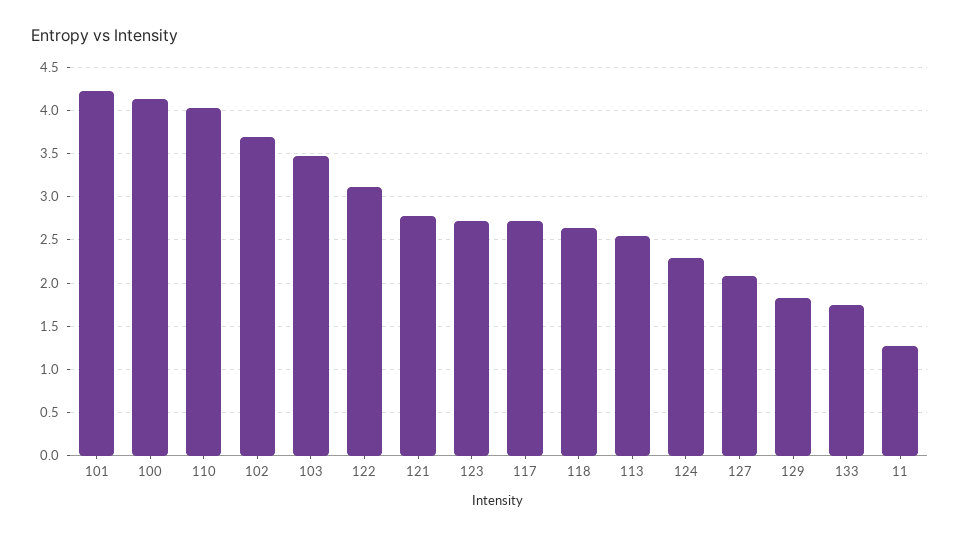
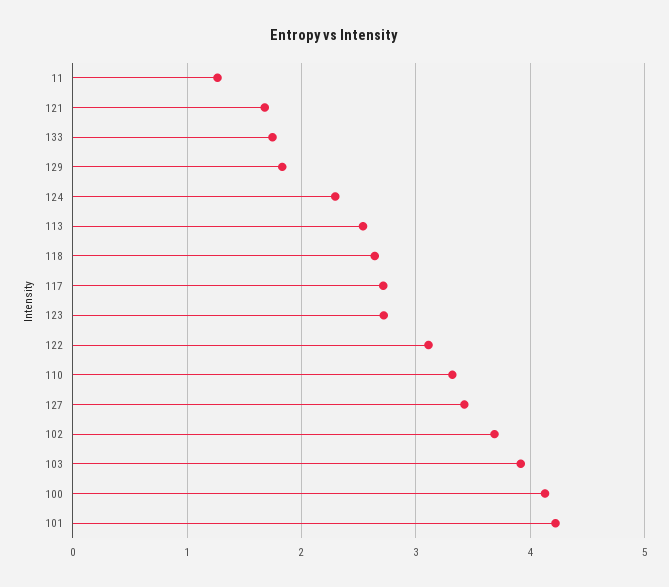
  {
    "101": 4.2,
    "100": 4.1,
-   "110": 4,
+   "110": 3.3,
    "102": 3.7,
-   "103": 3.5,
+   "103": 3.9,
    "122": 3.1,
-   "121": 2.8,
+   "121": 1.7,
    "123": 2.7,
    "117": 2.7,
    "118": 2.6,
    "113": 2.5,
    "124": 2.3,
-   "127": 2.1,
+   "127": 3.4,
    "129": 1.8,
    "133": 1.7,
    "11": 1.3
  }

